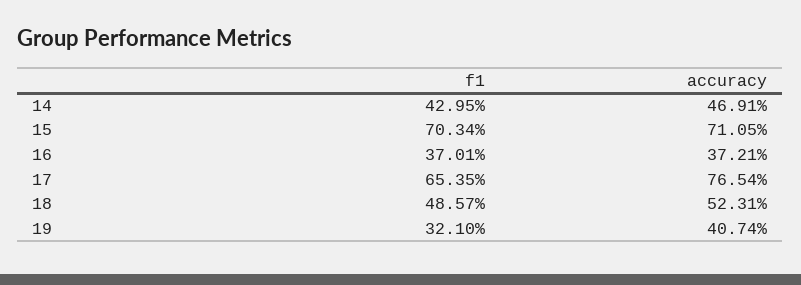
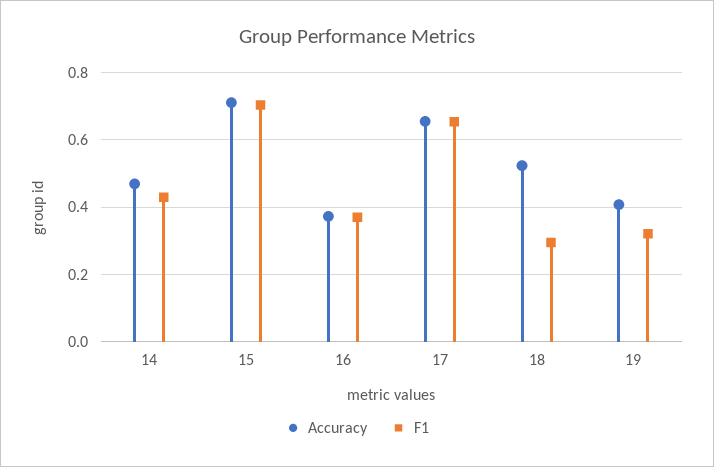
  {
    "f1": {
      "14": 0.4295,
      "15": 0.7034,
      "16": 0.3701,
      "17": 0.6535,
-     "18": 0.4857,
+     "18": 0.3,
      "19": 0.321
    },
    "accuracy": {
      "14": 0.4691,
      "15": 0.7105,
      "16": 0.3721,
-     "17": 0.7654,
+     "17": 0.66,
      "18": 0.5231,
      "19": 0.4074
    }
  }

